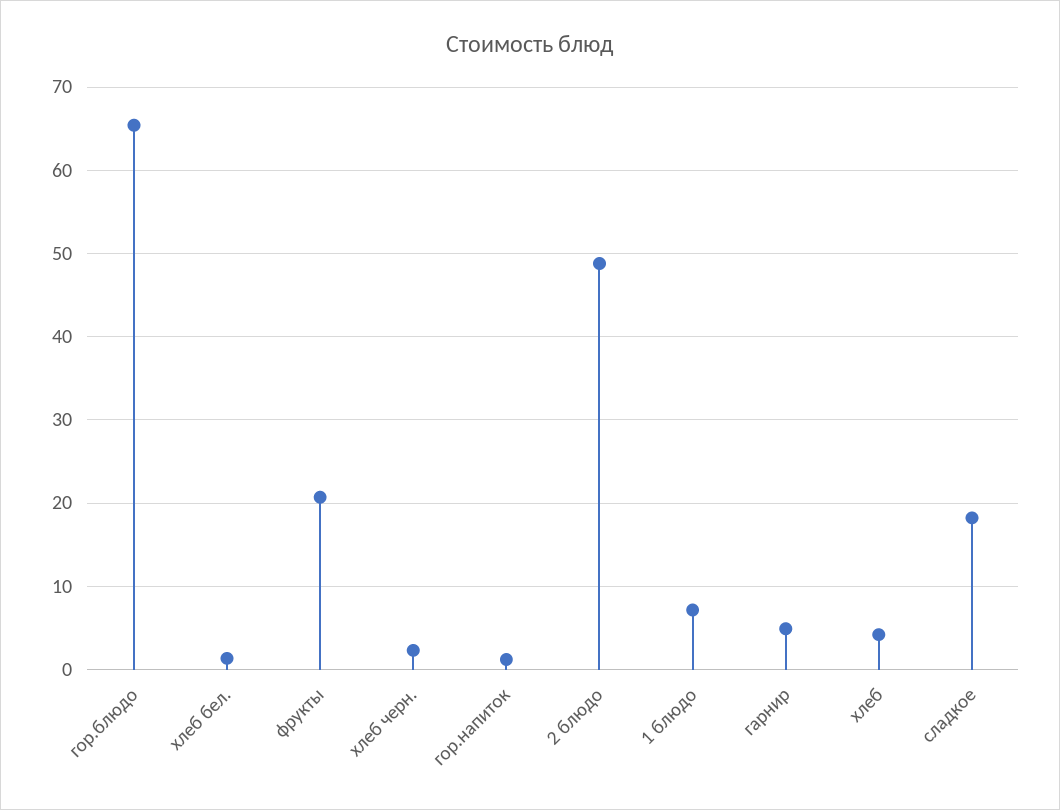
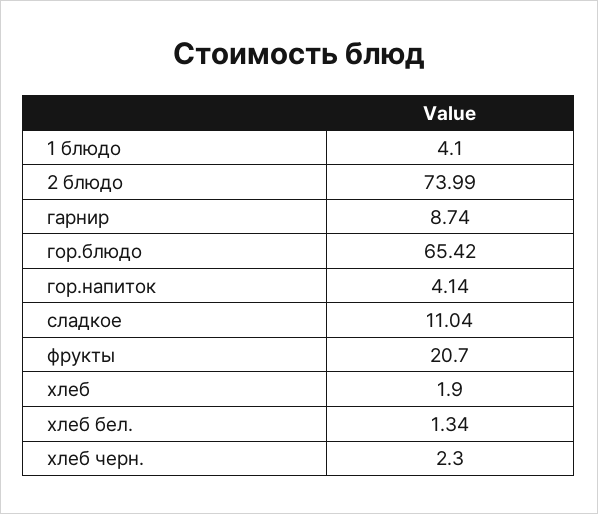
  {
    "гор.блюдо": 65.42,
    "хлеб бел.": 1.34,
    "фрукты": 20.7,
    "хлеб черн.": 2.3,
-   "гор.напиток": 1,
+   "гор.напиток": 4.14,
-   "2 блюдо": 49,
+   "2 блюдо": 73.99,
-   "1 блюдо": 7,
+   "1 блюдо": 4.1,
-   "гарнир": 5,
+   "гарнир": 8.74,
-   "хлеб": 4,
+   "хлеб": 1.9,
-   "сладкое": 18
+   "сладкое": 11.04
  }

